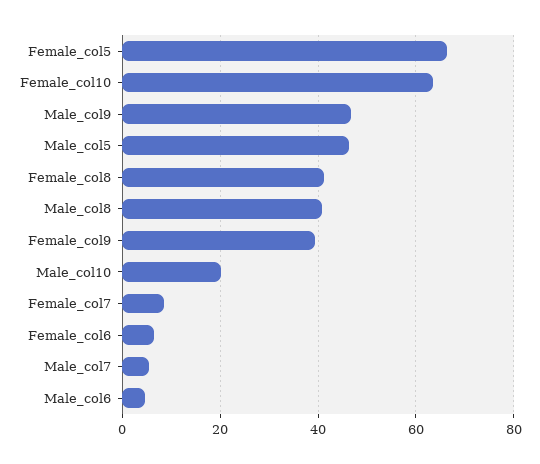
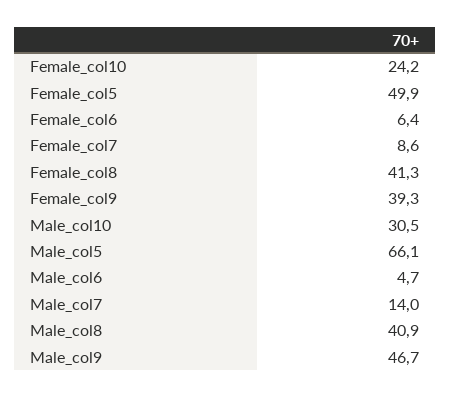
  {
-   "Female_col5": 66,
+   "Female_col5": 49.9,
-   "Female_col10": 64,
+   "Female_col10": 24.2,
    "Male_col9": 46.7,
-   "Male_col5": 46,
+   "Male_col5": 66.1,
    "Female_col8": 41.3,
    "Male_col8": 40.9,
    "Female_col9": 39.3,
-   "Male_col10": 20,
+   "Male_col10": 30.5,
    "Female_col7": 8.6,
    "Female_col6": 6.4,
-   "Male_col7": 6,
+   "Male_col7": 14,
    "Male_col6": 4.7
  }

